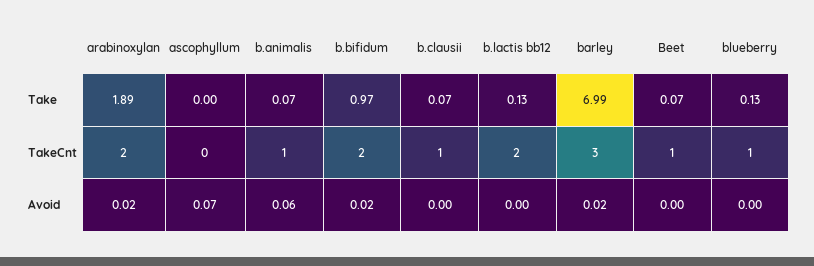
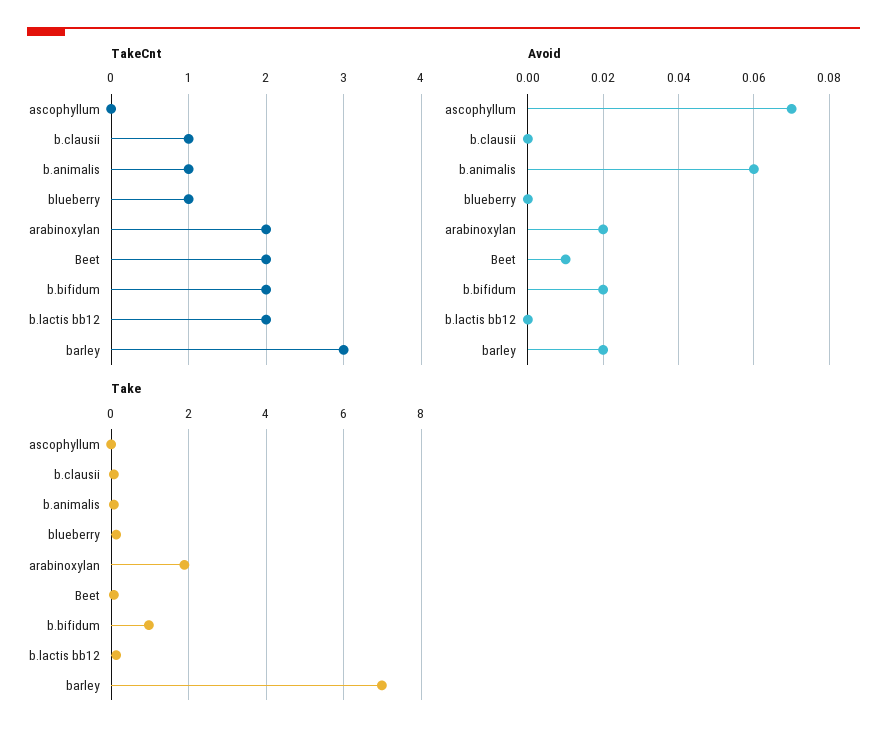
  {
    "Take": {
      "arabinoxylan": 1.89,
      "ascophyllum": 0,
      "b.animalis": 0.07,
      "b.bifidum": 0.97,
      "b.clausii": 0.07,
      "b.lactis bb12": 0.13,
      "barley": 6.99,
      "Beet": 0.07,
      "blueberry": 0.13
    },
    "TakeCnt": {
      "arabinoxylan": 2,
      "ascophyllum": 0,
      "b.animalis": 1,
      "b.bifidum": 2,
      "b.clausii": 1,
      "b.lactis bb12": 2,
      "barley": 3,
-     "Beet": 1,
+     "Beet": 2,
      "blueberry": 1
    },
    "Avoid": {
      "arabinoxylan": 0.02,
      "ascophyllum": 0.07,
      "b.animalis": 0.06,
      "b.bifidum": 0.02,
      "b.clausii": 0,
      "b.lactis bb12": 0,
      "barley": 0.02,
-     "Beet": 0,
+     "Beet": 0.01,
      "blueberry": 0
    }
  }

